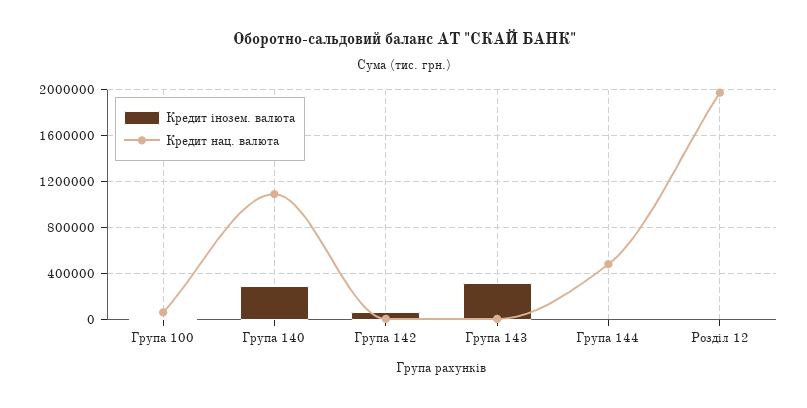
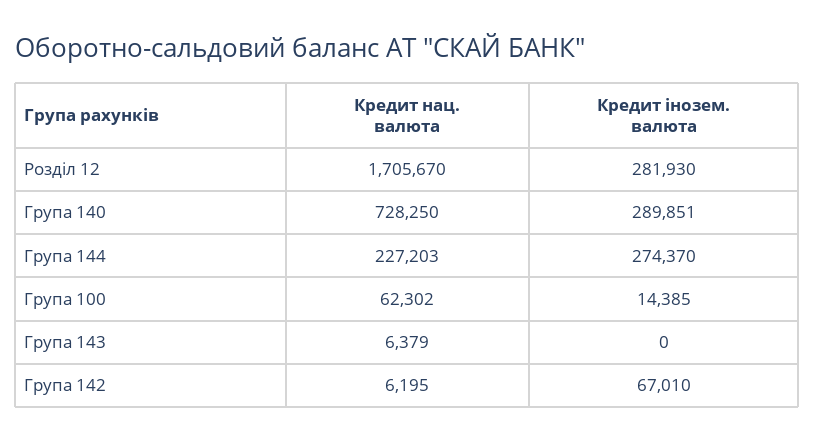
  {
    "Кредит інозем. валюта": {
      "Група 100": 14385,
      "Група 140": 289851,
      "Група 142": 67010,
-     "Група 143": 300000,
+     "Група 143": 0,
-     "Група 144": 0,
+     "Група 144": 274370,
-     "Розділ 12": 0
+     "Розділ 12": 281930
    },
    "Кредит нац. валюта": {
      "Група 100": 62302,
-     "Група 140": 1100000,
+     "Група 140": 728250,
      "Група 142": 6195,
      "Група 143": 6379,
-     "Група 144": 500000,
+     "Група 144": 227203,
-     "Розділ 12": 2000000
+     "Розділ 12": 1705670
    }
  }

